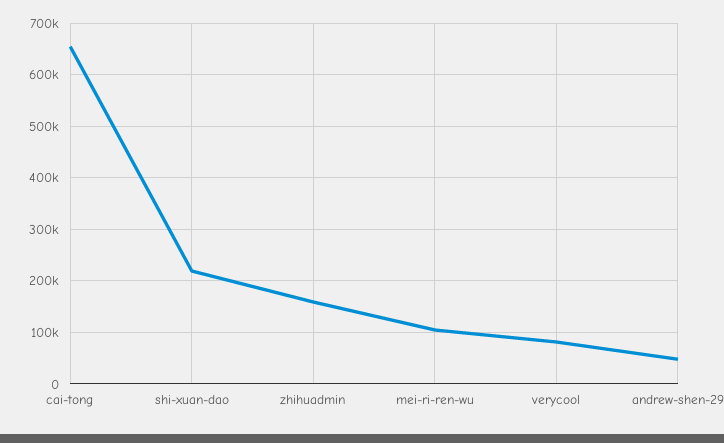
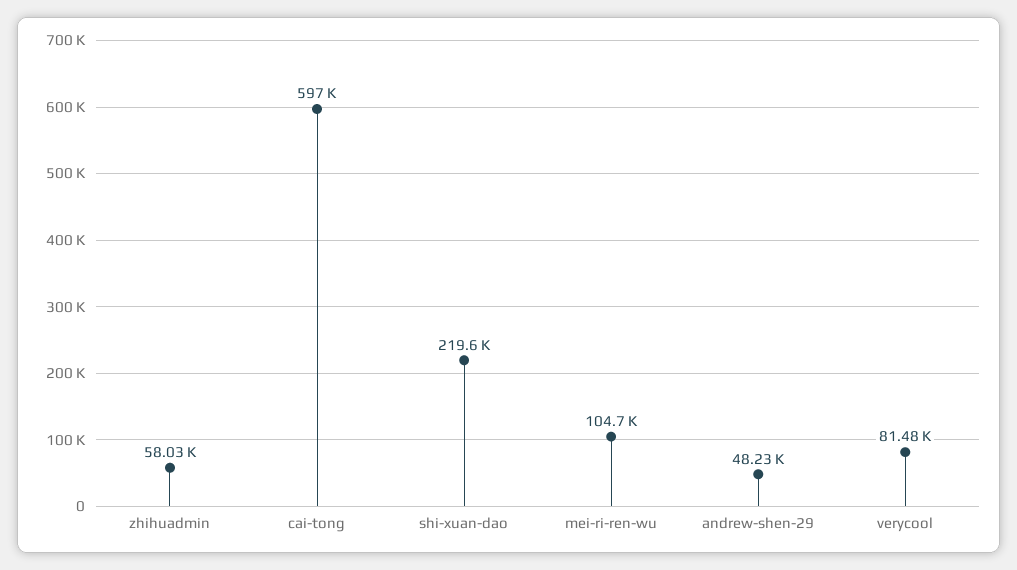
  {
-   "cai-tong": 660000,
+   "cai-tong": 597000,
    "shi-xuan-dao": 219600,
-   "zhihuadmin": 160000,
+   "zhihuadmin": 58030,
    "mei-ri-ren-wu": 104700,
    "verycool": 81480,
    "andrew-shen-29": 48230
  }

